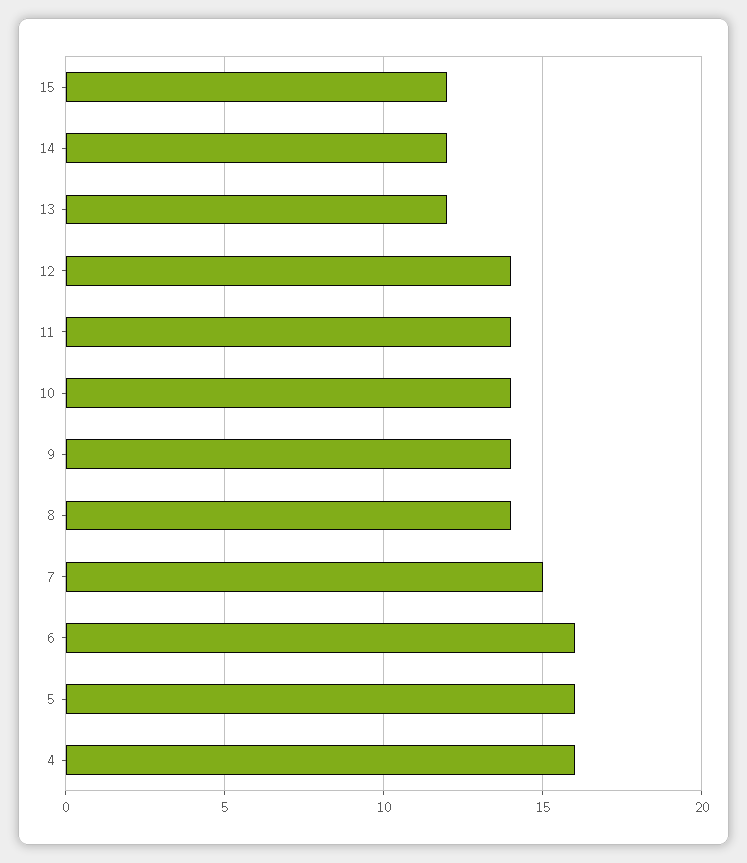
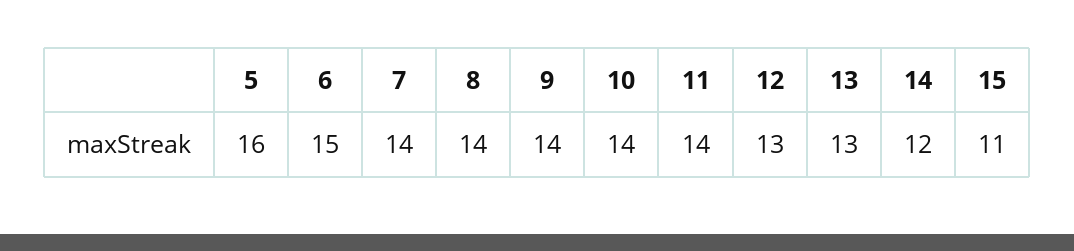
  {
-   "15": 12,
+   "15": 11,
    "14": 12,
-   "13": 12,
+   "13": 13,
-   "12": 14,
+   "12": 13,
    "11": 14,
    "10": 14,
    "9": 14,
    "8": 14,
-   "7": 15,
+   "7": 14,
-   "6": 16,
+   "6": 15,
-   "5": 16,
+   "5": 16
-   "4": 16
  }

